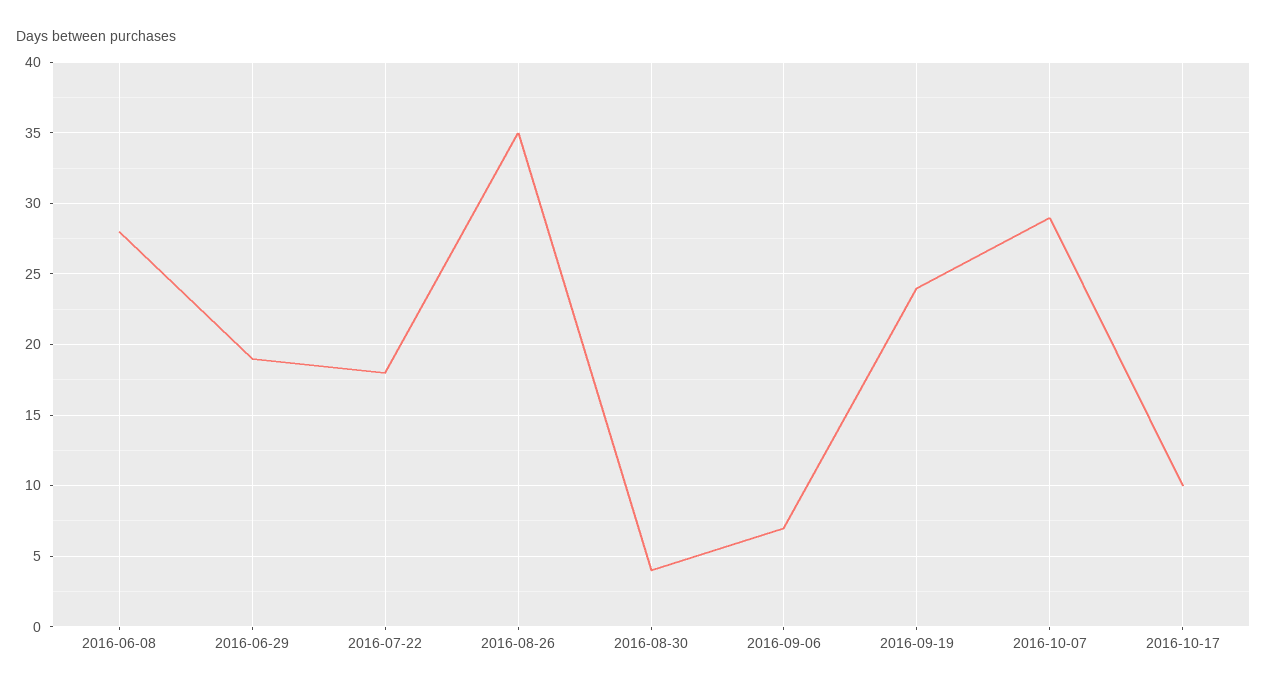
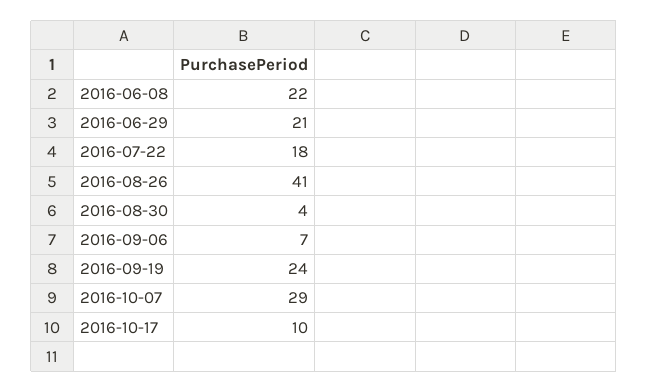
  {
-   "2016-06-08": 28,
+   "2016-06-08": 22,
-   "2016-06-29": 19,
+   "2016-06-29": 21,
    "2016-07-22": 18,
-   "2016-08-26": 35,
+   "2016-08-26": 41,
    "2016-08-30": 4,
    "2016-09-06": 7,
    "2016-09-19": 24,
    "2016-10-07": 29,
    "2016-10-17": 10
  }

